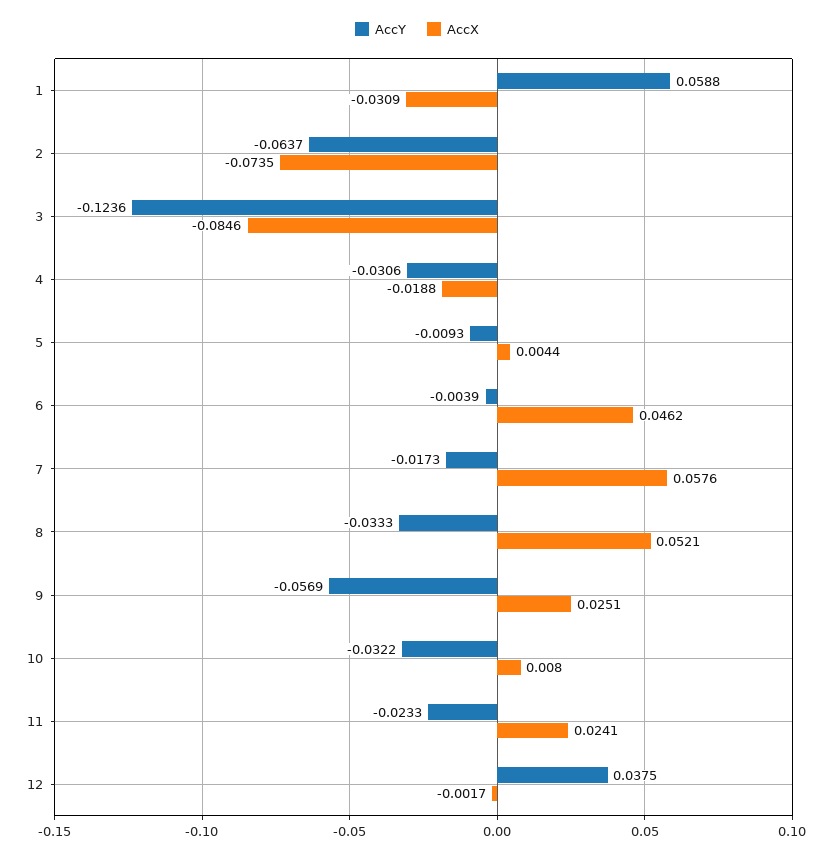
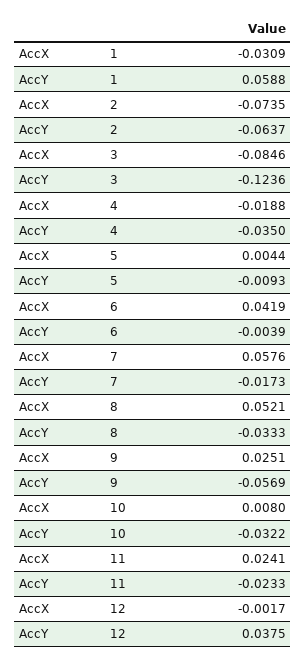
  {
    "AccY": {
      "1": 0.0588,
      "2": -0.0637,
      "3": -0.1236,
-     "4": -0.0306,
+     "4": -0.035,
      "5": -0.0093,
      "6": -0.0039,
      "7": -0.0173,
      "8": -0.0333,
      "9": -0.0569,
      "10": -0.0322,
      "11": -0.0233,
      "12": 0.0375
    },
    "AccX": {
      "1": -0.0309,
      "2": -0.0735,
      "3": -0.0846,
      "4": -0.0188,
      "5": 0.0044,
-     "6": 0.0462,
+     "6": 0.0419,
      "7": 0.0576,
      "8": 0.0521,
      "9": 0.0251,
      "10": 0.008,
      "11": 0.0241,
      "12": -0.0017
    }
  }

